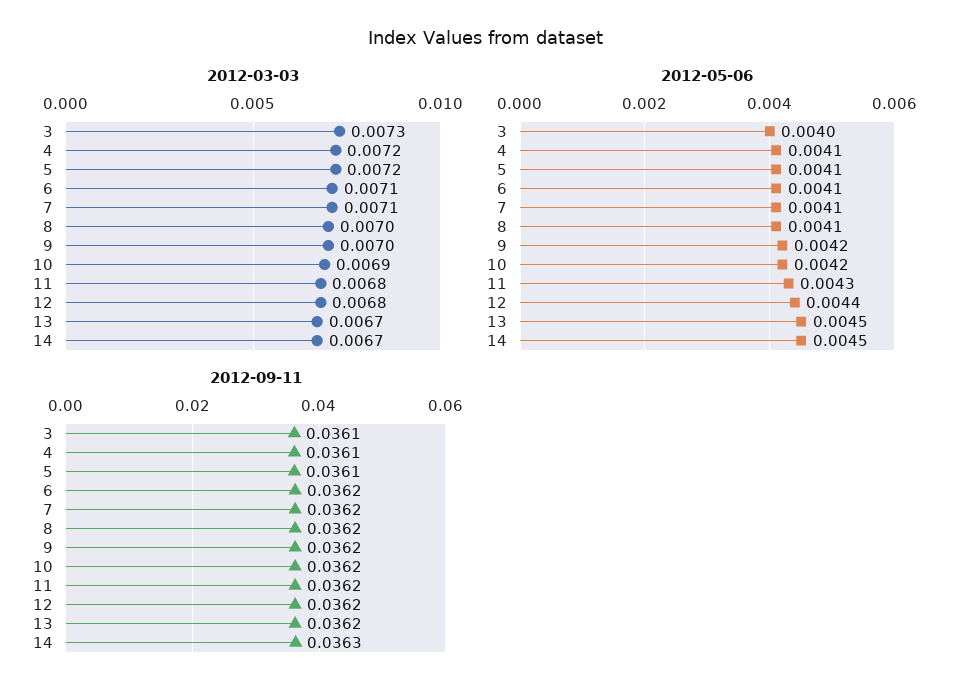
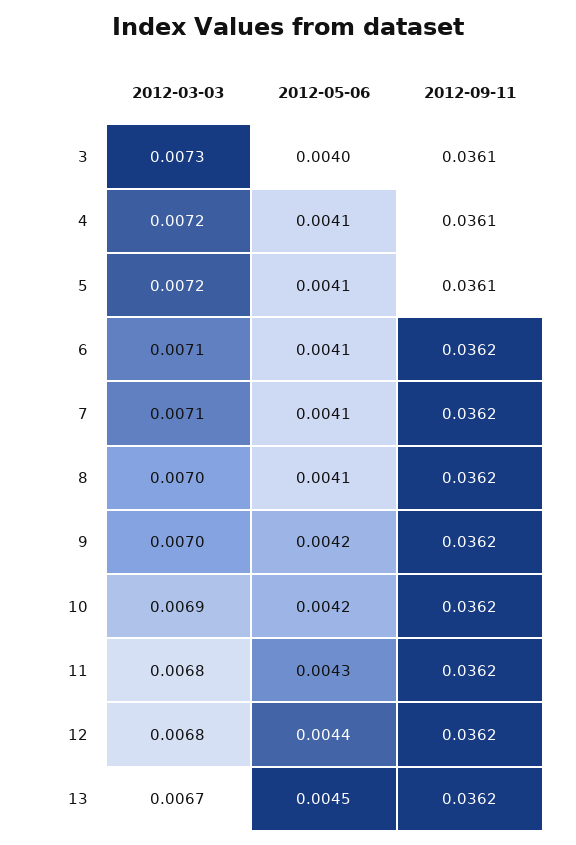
  {
    "2012-03-03": {
      "3": 0.0073,
      "4": 0.0072,
      "5": 0.0072,
      "6": 0.0071,
      "7": 0.0071,
      "8": 0.007,
      "9": 0.007,
      "10": 0.0069,
      "11": 0.0068,
      "12": 0.0068,
-     "13": 0.0067,
+     "13": 0.0067
-     "14": 0.0067
    },
    "2012-05-06": {
      "3": 0.004,
      "4": 0.0041,
      "5": 0.0041,
      "6": 0.0041,
      "7": 0.0041,
      "8": 0.0041,
      "9": 0.0042,
      "10": 0.0042,
      "11": 0.0043,
      "12": 0.0044,
-     "13": 0.0045,
+     "13": 0.0045
-     "14": 0.0045
    },
    "2012-09-11": {
      "3": 0.0361,
      "4": 0.0361,
      "5": 0.0361,
      "6": 0.0362,
      "7": 0.0362,
      "8": 0.0362,
      "9": 0.0362,
      "10": 0.0362,
      "11": 0.0362,
      "12": 0.0362,
-     "13": 0.0362,
+     "13": 0.0362
-     "14": 0.0363
    }
  }

